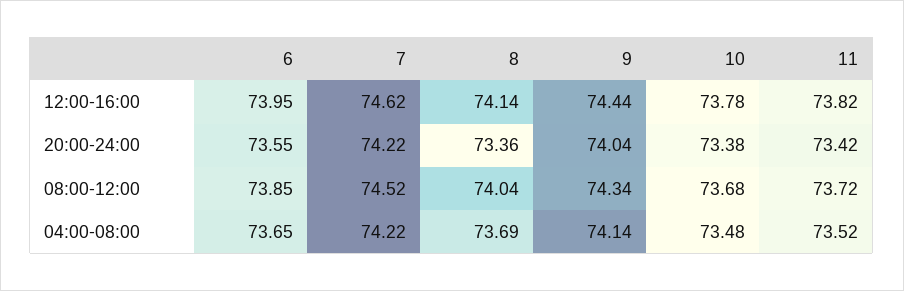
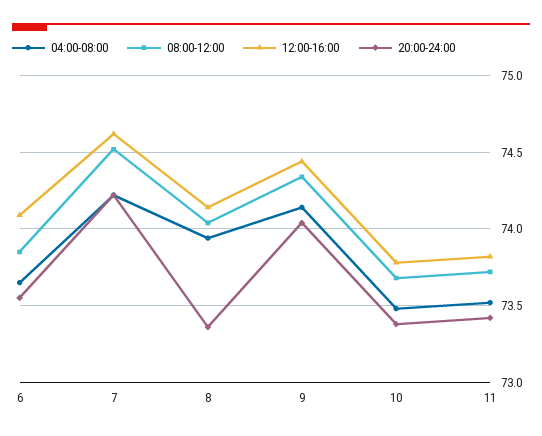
  {
    "12:00-16:00": {
-     "6": 73.95,
+     "6": 74.1,
      "7": 74.62,
      "8": 74.14,
      "9": 74.44,
      "10": 73.78,
      "11": 73.82
    },
    "20:00-24:00": {
      "6": 73.55,
      "7": 74.22,
      "8": 73.36,
      "9": 74.04,
      "10": 73.38,
      "11": 73.42
    },
    "08:00-12:00": {
      "6": 73.85,
      "7": 74.52,
      "8": 74.04,
      "9": 74.34,
      "10": 73.68,
      "11": 73.72
    },
    "04:00-08:00": {
      "6": 73.65,
      "7": 74.22,
-     "8": 73.69,
+     "8": 73.95,
      "9": 74.14,
      "10": 73.48,
      "11": 73.52
    }
  }

